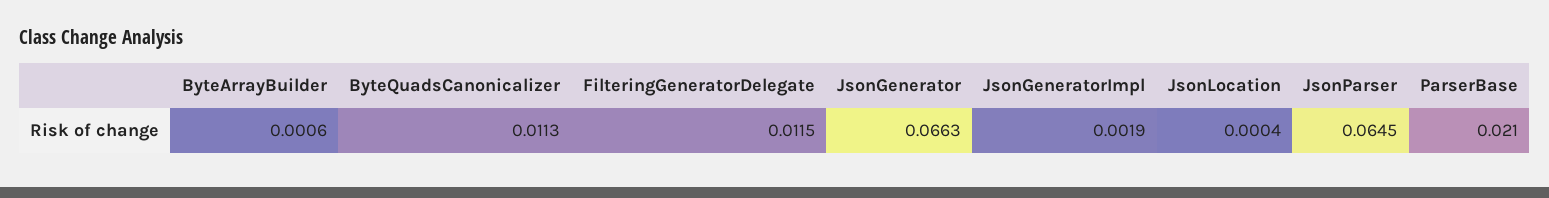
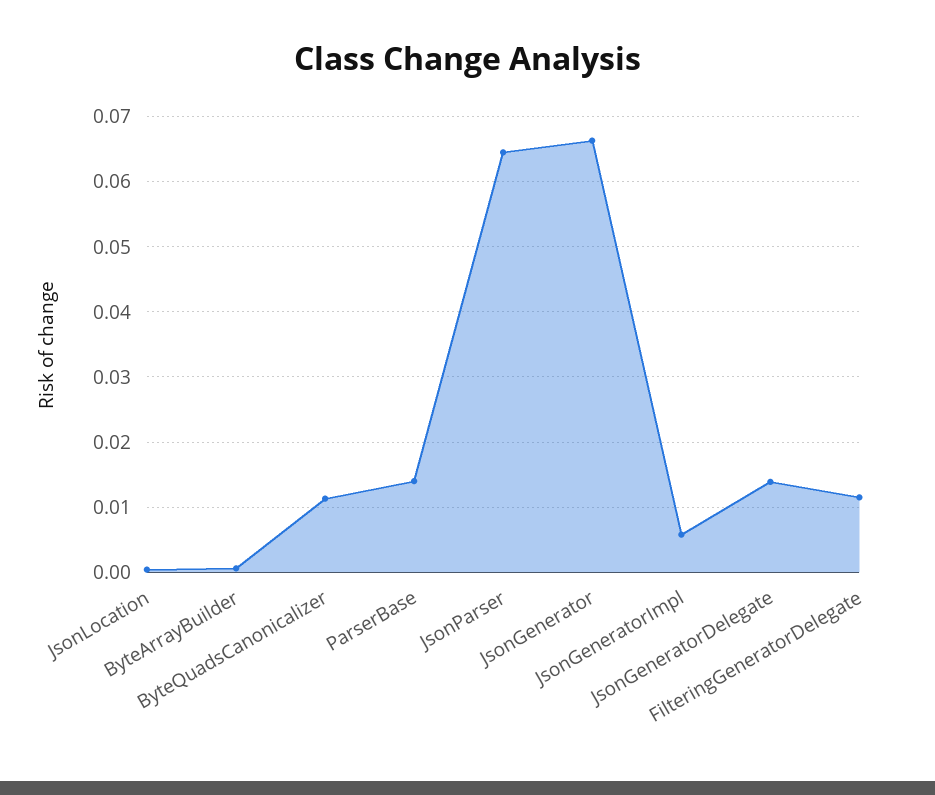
  {
    "ByteArrayBuilder": 0.0006,
    "ByteQuadsCanonicalizer": 0.0113,
    "FilteringGeneratorDelegate": 0.0115,
    "JsonGenerator": 0.0663,
-   "JsonGeneratorImpl": 0.0019,
+   "JsonGeneratorImpl": 0.006,
    "JsonLocation": 0.0004,
    "JsonParser": 0.0645,
-   "ParserBase": 0.021
+   "ParserBase": 0.014,
+   "JsonGeneratorDelegate": 0.014
  }

